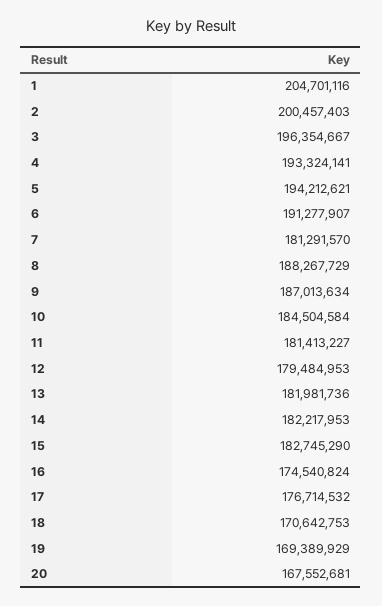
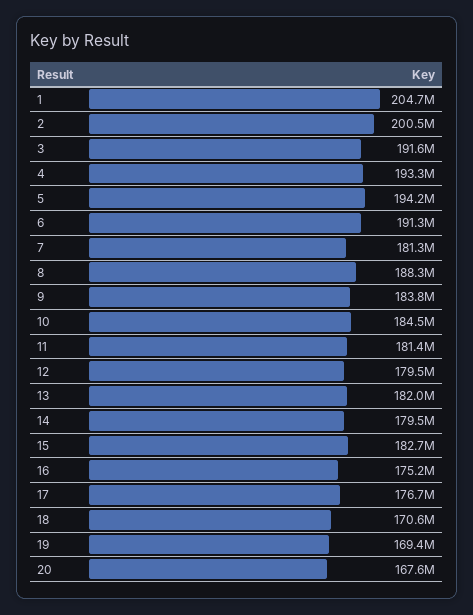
  {
    "1": 204701116,
    "2": 200457403,
-   "3": 196354667,
+   "3": 191600000,
    "4": 193324141,
    "5": 194212621,
    "6": 191277907,
    "7": 181291570,
    "8": 188267729,
-   "9": 187013634,
+   "9": 183800000,
    "10": 184504584,
    "11": 181413227,
    "12": 179484953,
    "13": 181981736,
-   "14": 182217953,
+   "14": 179500000,
    "15": 182745290,
-   "16": 174540824,
+   "16": 175200000,
    "17": 176714532,
    "18": 170642753,
    "19": 169389929,
    "20": 167552681
  }

